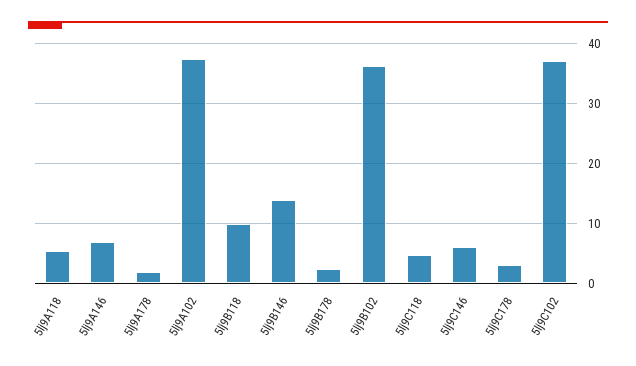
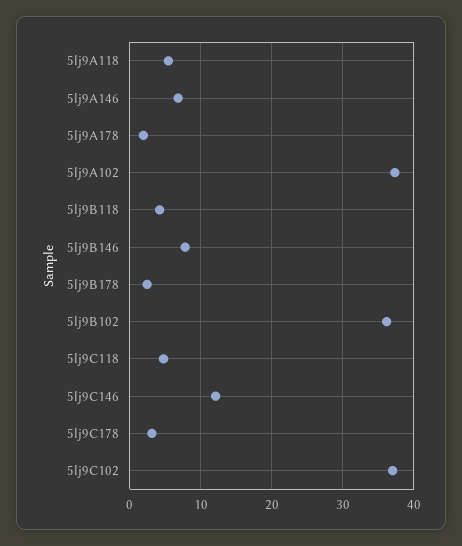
  {
    "5lj9A118": 5,
    "5lj9A146": 7,
    "5lj9A178": 2,
    "5lj9A102": 37,
-   "5lj9B118": 10,
+   "5lj9B118": 4,
-   "5lj9B146": 14,
+   "5lj9B146": 8,
    "5lj9B178": 2,
    "5lj9B102": 36,
    "5lj9C118": 5,
-   "5lj9C146": 6,
+   "5lj9C146": 12,
    "5lj9C178": 3,
    "5lj9C102": 37
  }

